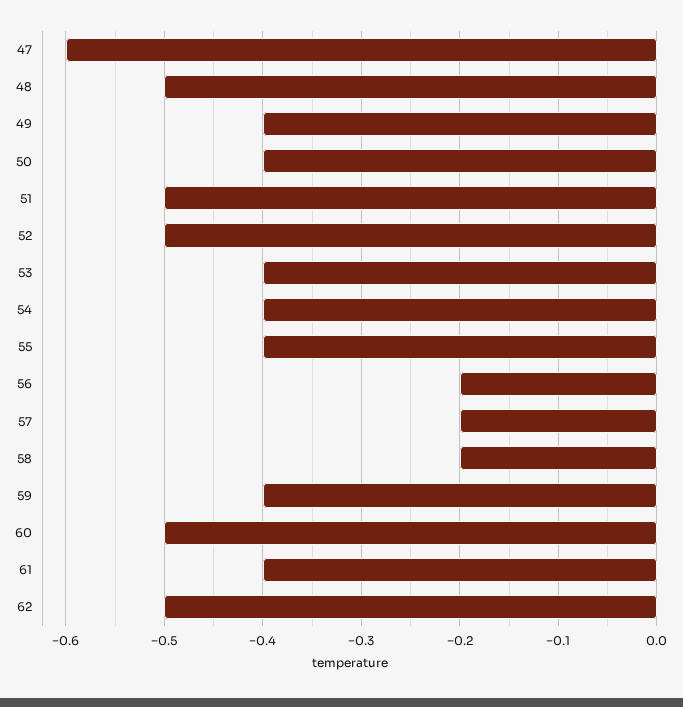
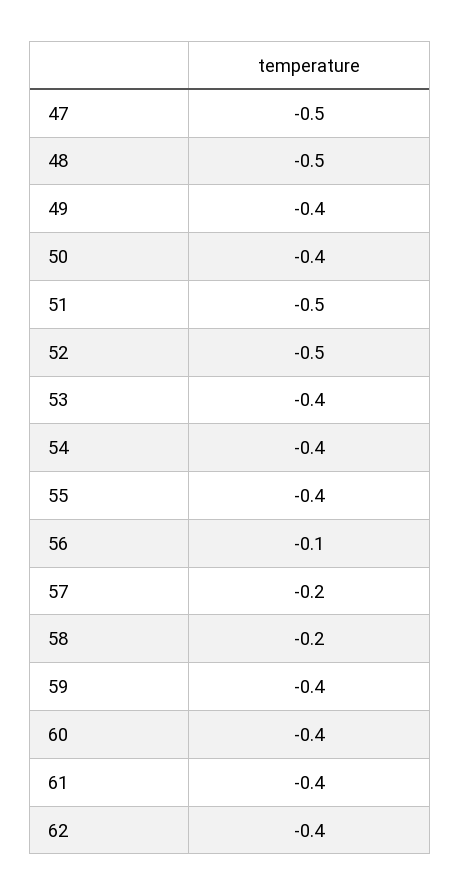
  {
-   "47": -0.6,
+   "47": -0.5,
    "48": -0.5,
    "49": -0.4,
    "50": -0.4,
    "51": -0.5,
    "52": -0.5,
    "53": -0.4,
    "54": -0.4,
    "55": -0.4,
-   "56": -0.2,
+   "56": -0.1,
    "57": -0.2,
    "58": -0.2,
    "59": -0.4,
-   "60": -0.5,
+   "60": -0.4,
    "61": -0.4,
-   "62": -0.5
+   "62": -0.4
  }

